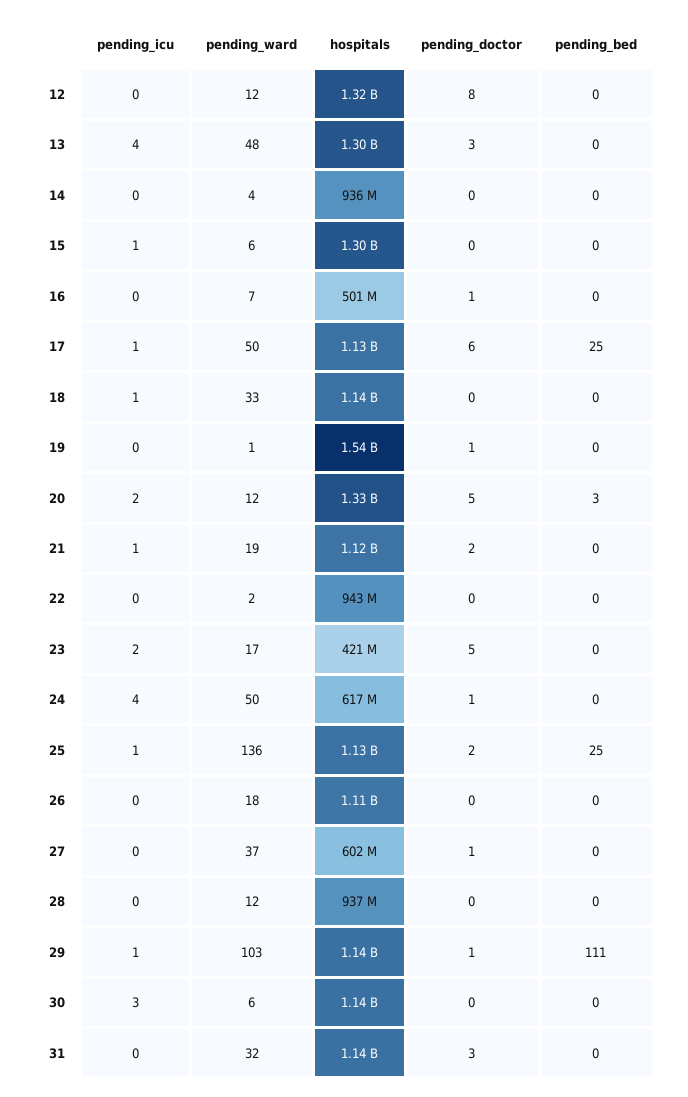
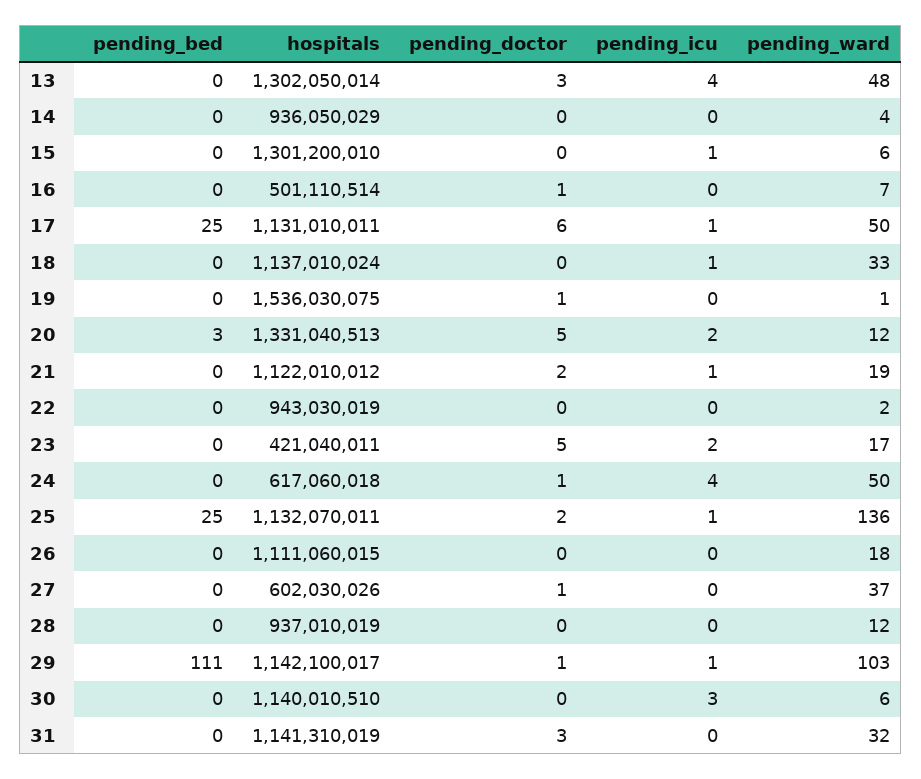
  {
    "pending_icu": {
-     "12": 0,
      "13": 4,
      "14": 0,
      "15": 1,
      "16": 0,
      "17": 1,
      "18": 1,
      "19": 0,
      "20": 2,
      "21": 1,
      "22": 0,
      "23": 2,
      "24": 4,
      "25": 1,
      "26": 0,
      "27": 0,
      "28": 0,
      "29": 1,
      "30": 3,
      "31": 0
    },
    "pending_ward": {
-     "12": 12,
      "13": 48,
      "14": 4,
      "15": 6,
      "16": 7,
      "17": 50,
      "18": 33,
      "19": 1,
      "20": 12,
      "21": 19,
      "22": 2,
      "23": 17,
      "24": 50,
      "25": 136,
      "26": 18,
      "27": 37,
      "28": 12,
      "29": 103,
      "30": 6,
      "31": 32
    },
    "hospitals": {
-     "12": 1320000000,
      "13": 1302050014,
      "14": 936050029,
      "15": 1301200010,
      "16": 501110514,
      "17": 1131010011,
      "18": 1137010024,
      "19": 1536030075,
      "20": 1331040513,
      "21": 1122010012,
      "22": 943030019,
      "23": 421040011,
      "24": 617060018,
      "25": 1132070011,
      "26": 1111060015,
      "27": 602030026,
      "28": 937010019,
      "29": 1142100017,
      "30": 1140010510,
      "31": 1141310019
    },
    "pending_doctor": {
-     "12": 8,
      "13": 3,
      "14": 0,
      "15": 0,
      "16": 1,
      "17": 6,
      "18": 0,
      "19": 1,
      "20": 5,
      "21": 2,
      "22": 0,
      "23": 5,
      "24": 1,
      "25": 2,
      "26": 0,
      "27": 1,
      "28": 0,
      "29": 1,
      "30": 0,
      "31": 3
    },
    "pending_bed": {
-     "12": 0,
      "13": 0,
      "14": 0,
      "15": 0,
      "16": 0,
      "17": 25,
      "18": 0,
      "19": 0,
      "20": 3,
      "21": 0,
      "22": 0,
      "23": 0,
      "24": 0,
      "25": 25,
      "26": 0,
      "27": 0,
      "28": 0,
      "29": 111,
      "30": 0,
      "31": 0
    }
  }

